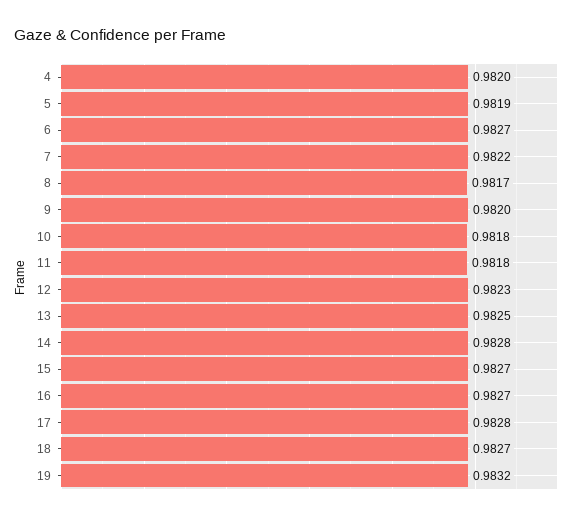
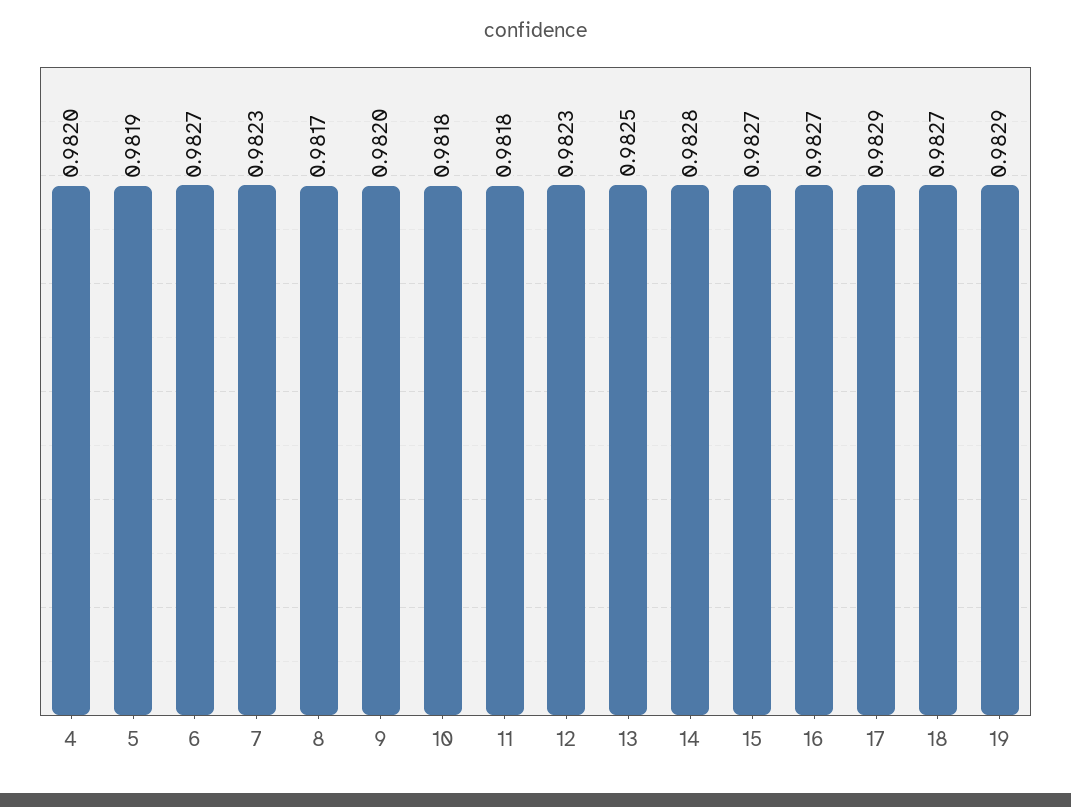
  {
    "4": 0.982,
    "5": 0.9819,
    "6": 0.9827,
-   "7": 0.9822,
+   "7": 0.9823,
    "8": 0.9817,
    "9": 0.982,
    "10": 0.9818,
    "11": 0.9818,
    "12": 0.9823,
    "13": 0.9825,
    "14": 0.9828,
    "15": 0.9827,
    "16": 0.9827,
-   "17": 0.9828,
+   "17": 0.9829,
    "18": 0.9827,
-   "19": 0.9832
+   "19": 0.9829
  }

